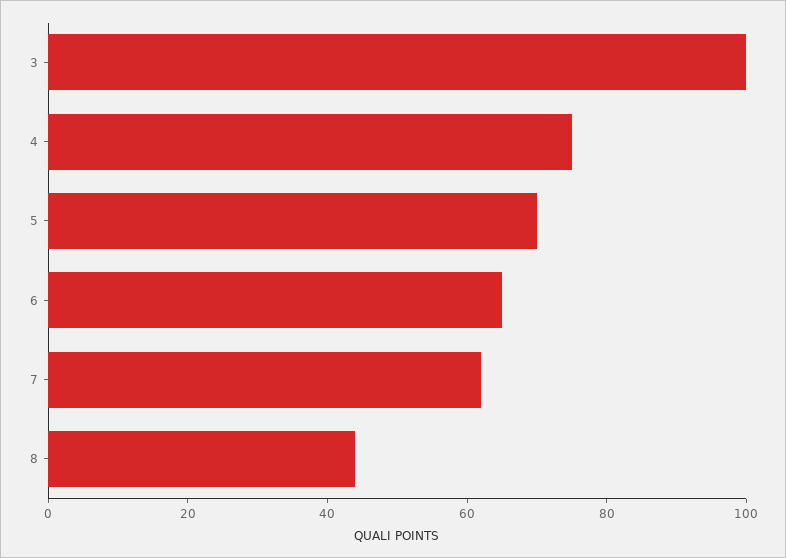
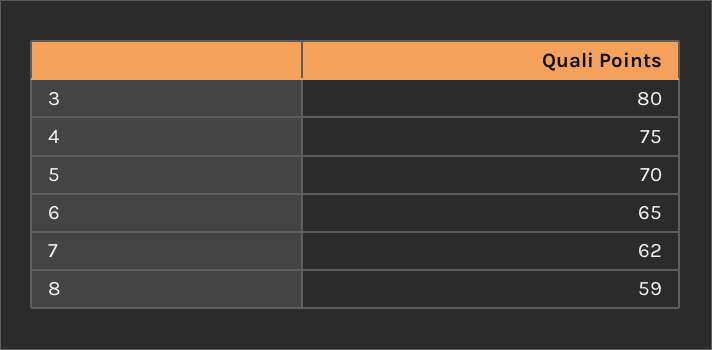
  {
-   "3": 100,
+   "3": 80,
    "4": 75,
    "5": 70,
    "6": 65,
    "7": 62,
-   "8": 45
+   "8": 59
  }

